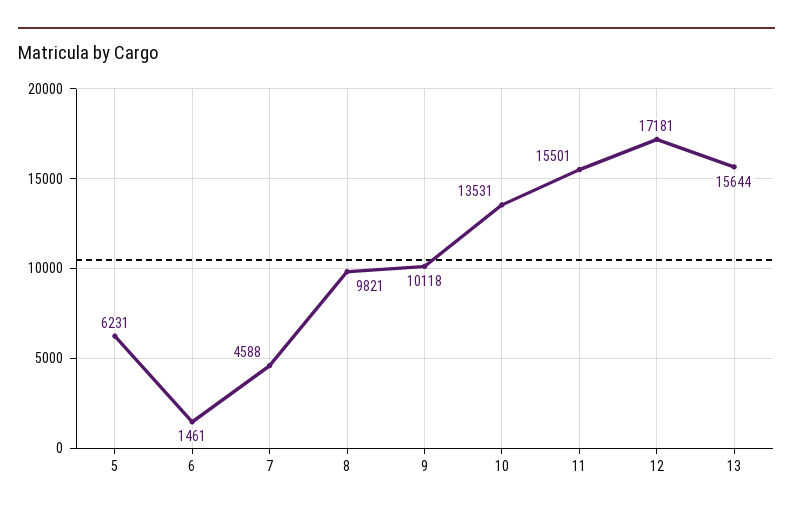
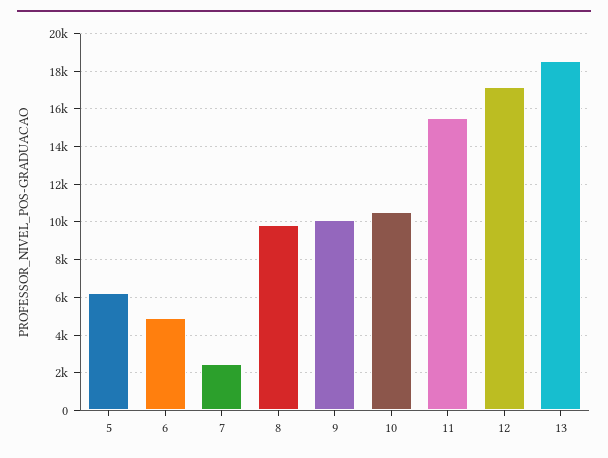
  {
    "5": 6231,
-   "6": 1461,
+   "6": 5000,
-   "7": 4588,
+   "7": 2500,
    "8": 9821,
    "9": 10118,
-   "10": 13531,
+   "10": 10500,
    "11": 15501,
    "12": 17181,
-   "13": 15644
+   "13": 18500
  }

